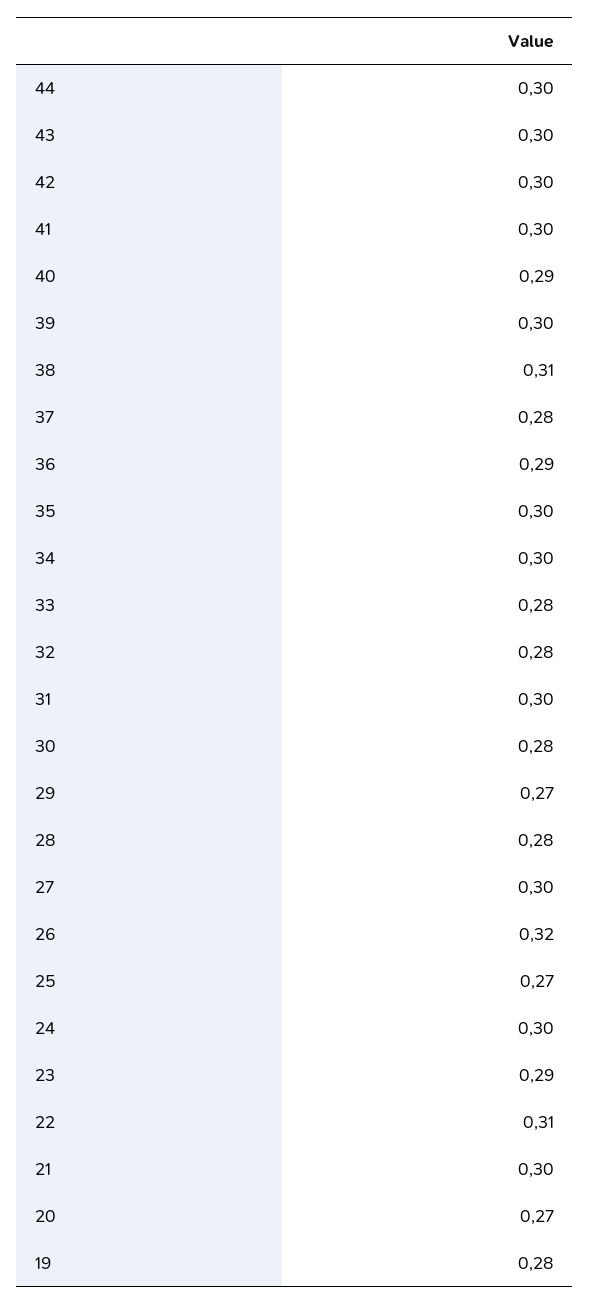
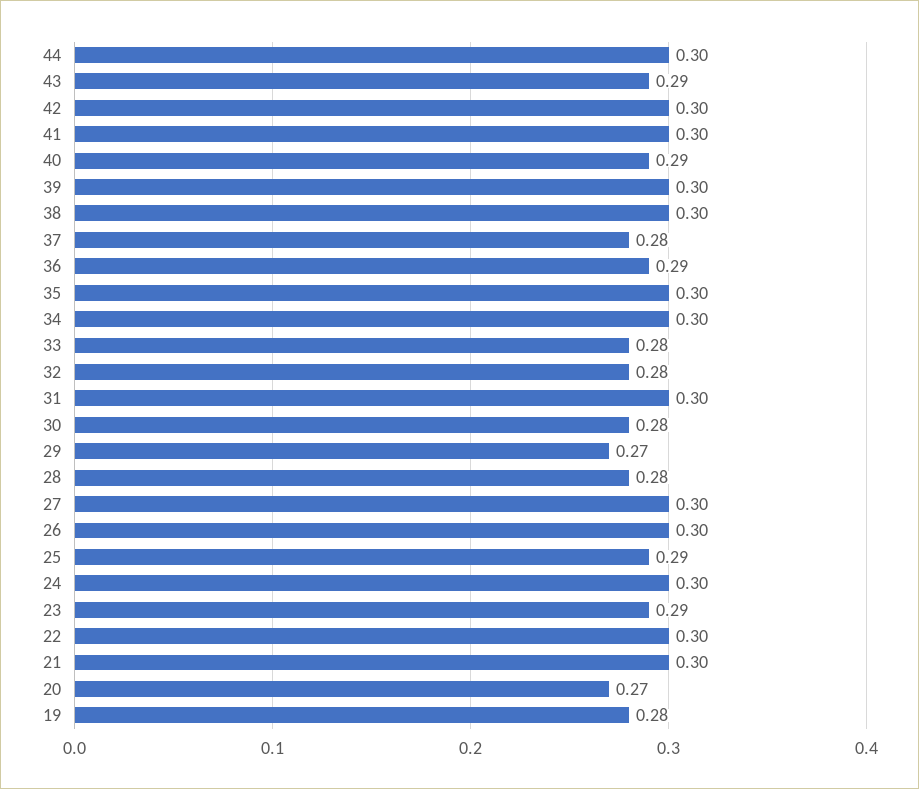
  {
    "44": 0.3,
-   "43": 0.3,
+   "43": 0.29,
    "42": 0.3,
    "41": 0.3,
    "40": 0.29,
    "39": 0.3,
-   "38": 0.31,
+   "38": 0.3,
    "37": 0.28,
    "36": 0.29,
    "35": 0.3,
    "34": 0.3,
    "33": 0.28,
    "32": 0.28,
    "31": 0.3,
    "30": 0.28,
    "29": 0.27,
    "28": 0.28,
    "27": 0.3,
-   "26": 0.32,
+   "26": 0.3,
-   "25": 0.27,
+   "25": 0.29,
    "24": 0.3,
    "23": 0.29,
-   "22": 0.31,
+   "22": 0.3,
    "21": 0.3,
    "20": 0.27,
    "19": 0.28
  }

